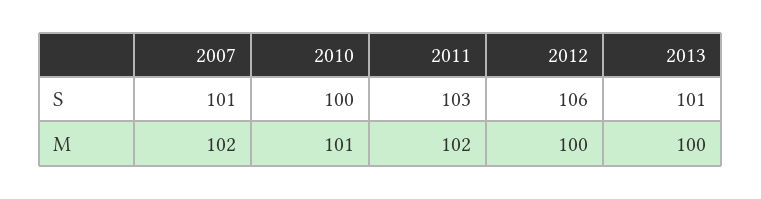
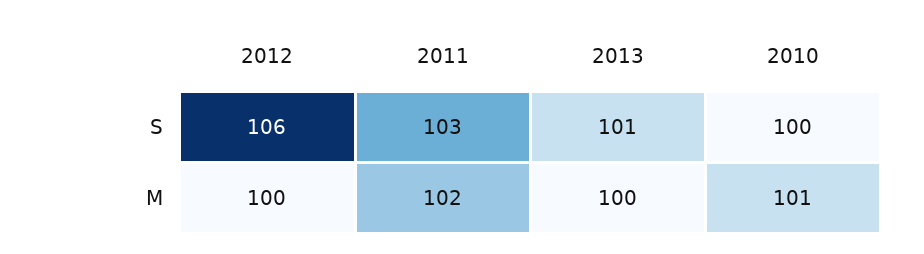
  {
-   "2007": {
-     "S": 101,
-     "M": 102
-   },
    "2010": {
      "S": 100,
      "M": 101
    },
    "2011": {
      "S": 103,
      "M": 102
    },
    "2012": {
      "S": 106,
      "M": 100
    },
    "2013": {
      "S": 101,
      "M": 100
    }
  }

